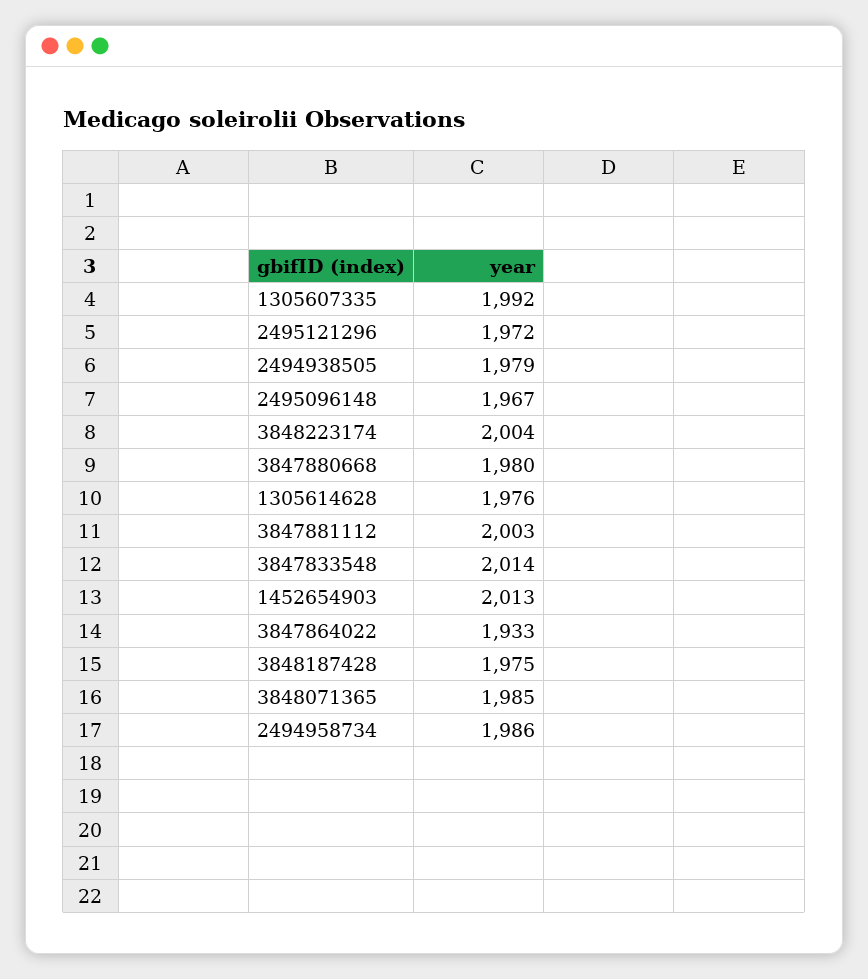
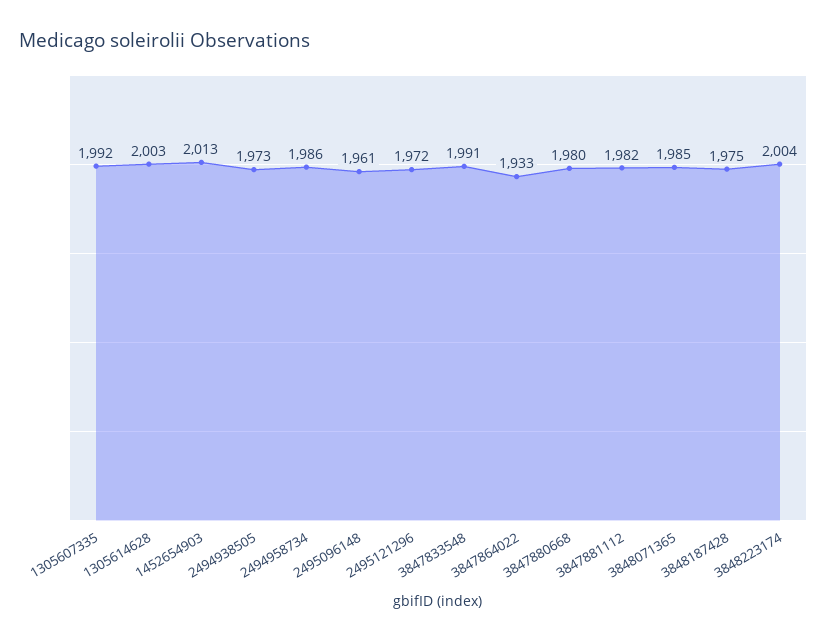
  {
    "1305607335": 1992,
    "2495121296": 1972,
-   "2494938505": 1979,
+   "2494938505": 1973,
-   "2495096148": 1967,
+   "2495096148": 1961,
    "3848223174": 2004,
    "3847880668": 1980,
-   "1305614628": 1976,
+   "1305614628": 2003,
-   "3847881112": 2003,
+   "3847881112": 1982,
-   "3847833548": 2014,
+   "3847833548": 1991,
    "1452654903": 2013,
    "3847864022": 1933,
    "3848187428": 1975,
    "3848071365": 1985,
    "2494958734": 1986
  }

